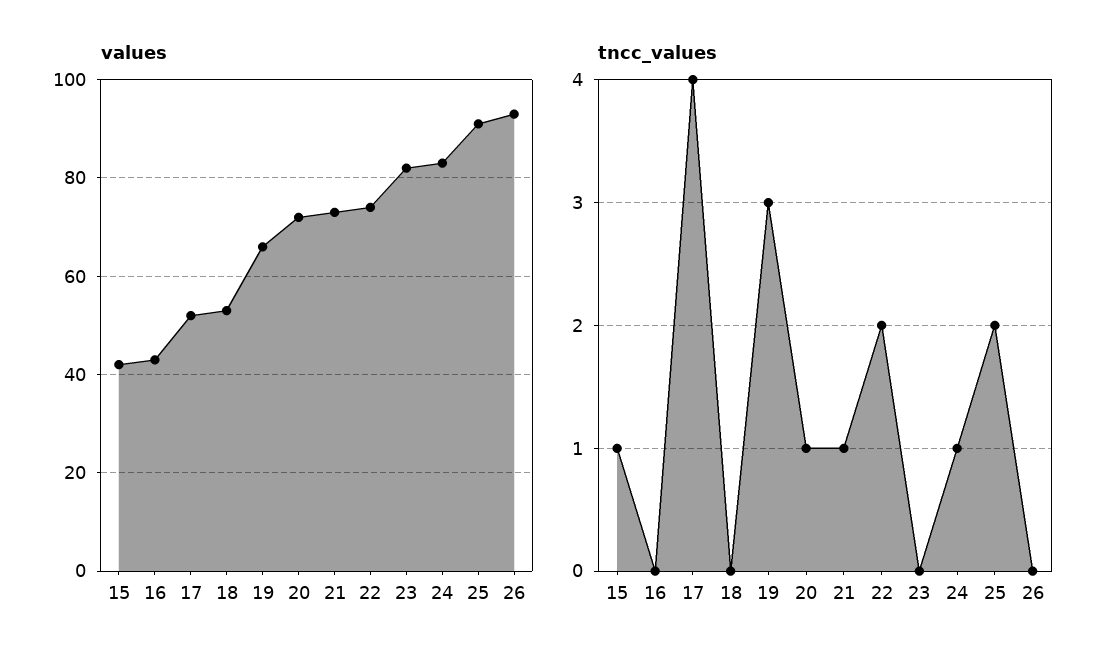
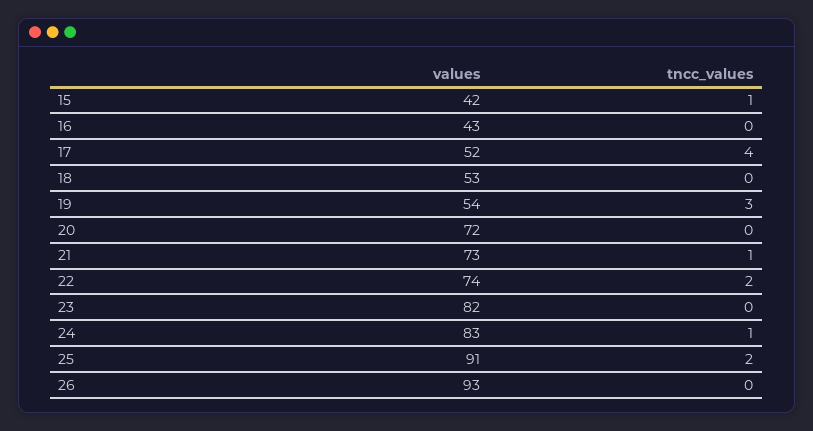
  {
    "values": {
      "15": 42,
      "16": 43,
      "17": 52,
      "18": 53,
-     "19": 65,
+     "19": 54,
      "20": 72,
      "21": 73,
      "22": 74,
      "23": 82,
      "24": 83,
      "25": 91,
      "26": 93
    },
    "tncc_values": {
      "15": 1,
      "16": 0,
      "17": 4,
      "18": 0,
      "19": 3,
-     "20": 1,
+     "20": 0,
      "21": 1,
      "22": 2,
      "23": 0,
      "24": 1,
      "25": 2,
      "26": 0
    }
  }

